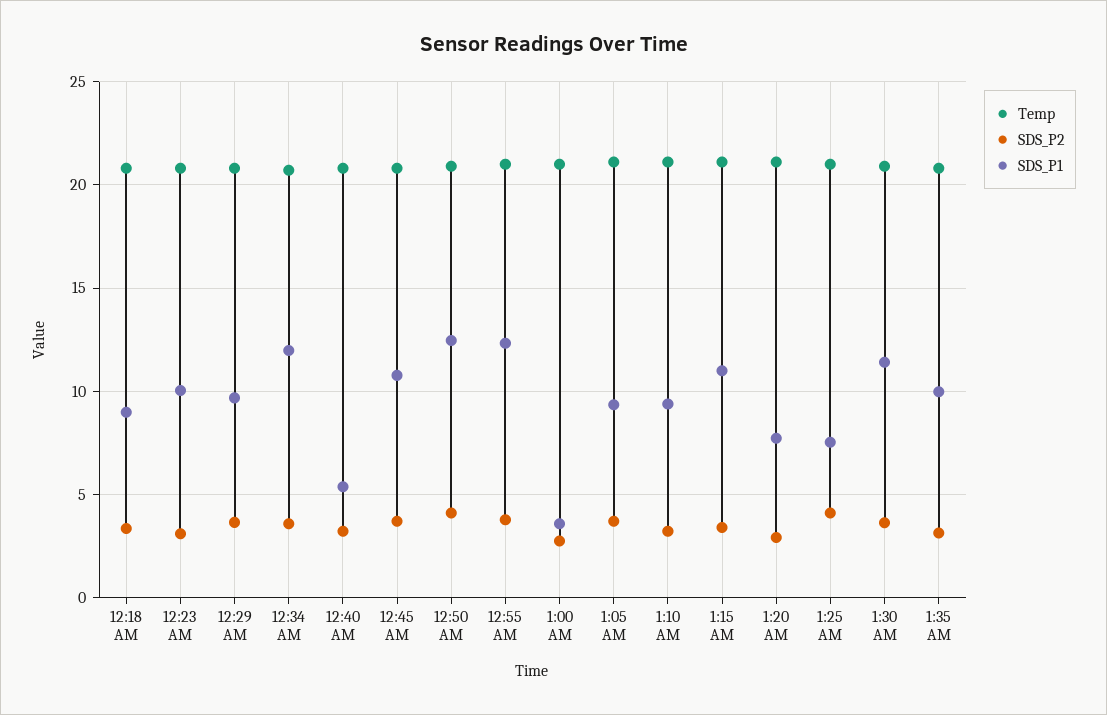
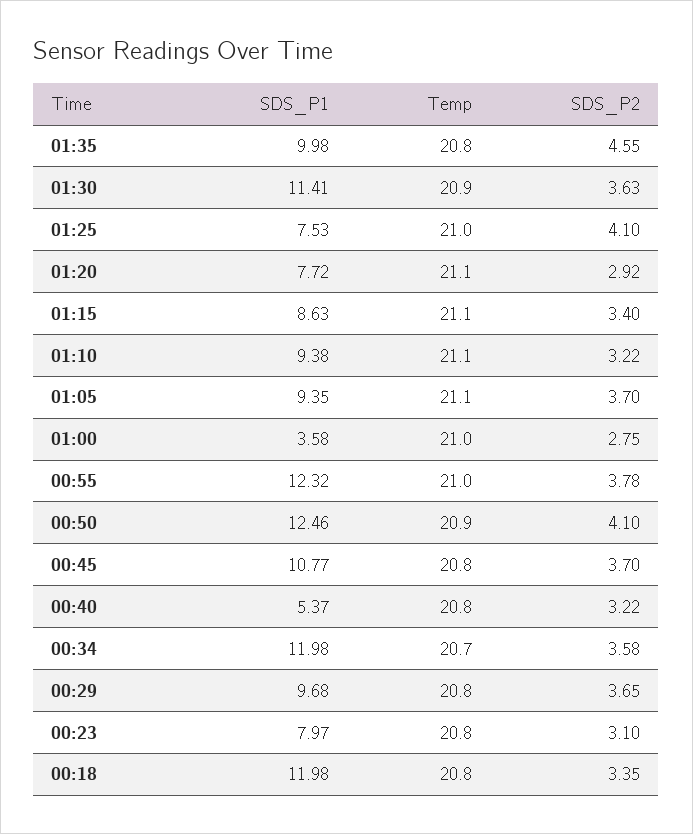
  {
    "Temp": {
      "12:18 AM": 20.8,
      "12:23 AM": 20.8,
      "12:29 AM": 20.8,
      "12:34 AM": 20.7,
      "12:40 AM": 20.8,
      "12:45 AM": 20.8,
      "12:50 AM": 20.9,
      "12:55 AM": 21,
      "1:00 AM": 21,
      "1:05 AM": 21.1,
      "1:10 AM": 21.1,
      "1:15 AM": 21.1,
      "1:20 AM": 21.1,
      "1:25 AM": 21,
      "1:30 AM": 20.9,
      "1:35 AM": 20.8
    },
    "SDS_P2": {
      "12:18 AM": 3.35,
      "12:23 AM": 3.1,
      "12:29 AM": 3.65,
      "12:34 AM": 3.58,
      "12:40 AM": 3.22,
      "12:45 AM": 3.7,
      "12:50 AM": 4.1,
      "12:55 AM": 3.78,
      "1:00 AM": 2.75,
      "1:05 AM": 3.7,
      "1:10 AM": 3.22,
      "1:15 AM": 3.4,
      "1:20 AM": 2.92,
      "1:25 AM": 4.1,
      "1:30 AM": 3.63,
-     "1:35 AM": 3
+     "1:35 AM": 4.55
    },
    "SDS_P1": {
-     "12:18 AM": 9,
+     "12:18 AM": 11.98,
-     "12:23 AM": 10,
+     "12:23 AM": 7.97,
      "12:29 AM": 9.68,
      "12:34 AM": 11.98,
      "12:40 AM": 5.37,
      "12:45 AM": 10.77,
      "12:50 AM": 12.46,
      "12:55 AM": 12.32,
      "1:00 AM": 3.58,
      "1:05 AM": 9.35,
      "1:10 AM": 9.38,
-     "1:15 AM": 11,
+     "1:15 AM": 8.63,
      "1:20 AM": 7.72,
      "1:25 AM": 7.53,
      "1:30 AM": 11.41,
      "1:35 AM": 9.98
    }
  }

